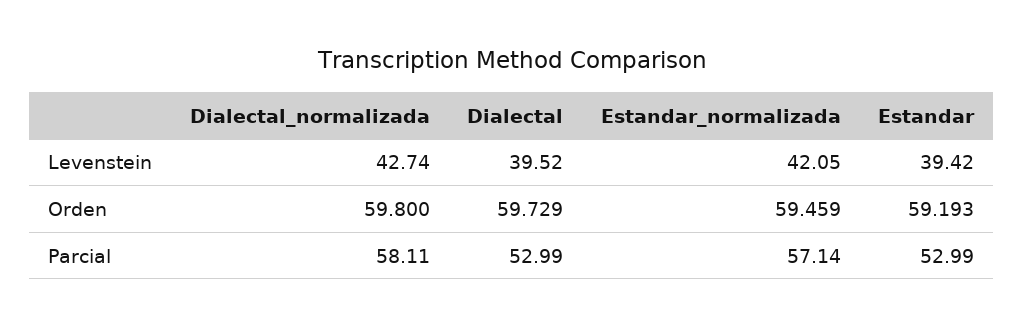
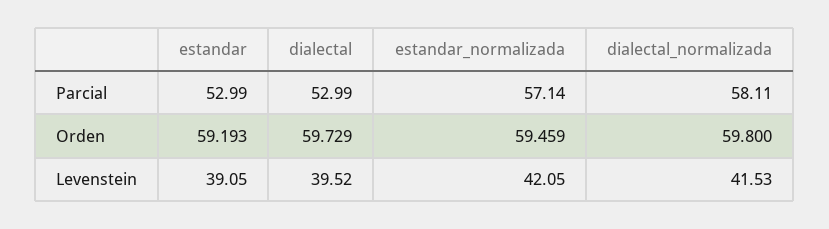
  {
    "Dialectal_normalizada": {
-     "Levenstein": 42.74,
+     "Levenstein": 41.53,
      "Orden": 59.8,
      "Parcial": 58.11
    },
    "Dialectal": {
      "Levenstein": 39.52,
      "Orden": 59.729,
      "Parcial": 52.99
    },
    "Estandar_normalizada": {
      "Levenstein": 42.05,
      "Orden": 59.459,
      "Parcial": 57.14
    },
    "Estandar": {
-     "Levenstein": 39.42,
+     "Levenstein": 39.05,
      "Orden": 59.193,
      "Parcial": 52.99
    }
  }

